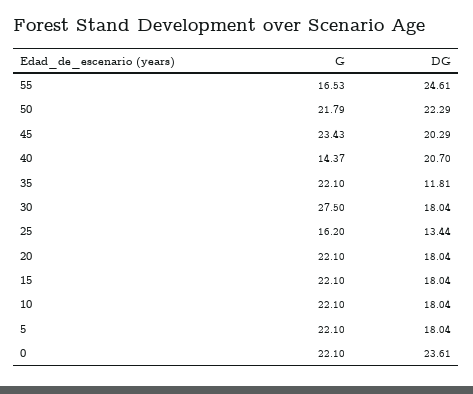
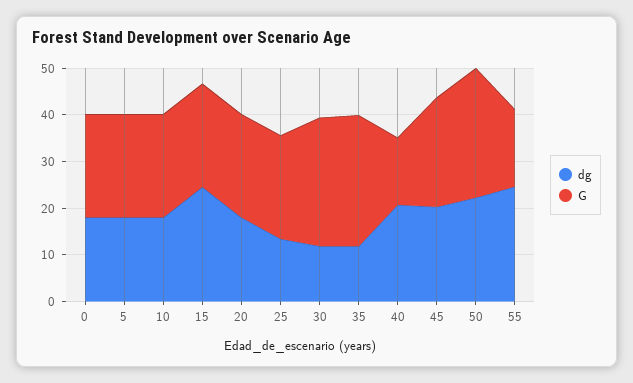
  {
    "G": {
      "55": 16.53,
-     "50": 21.79,
+     "50": 28,
      "45": 23.43,
      "40": 14.37,
-     "35": 22.1,
+     "35": 28,
      "30": 27.5,
-     "25": 16.2,
+     "25": 22,
      "20": 22.1,
      "15": 22.1,
      "10": 22.1,
      "5": 22.1,
      "0": 22.1
    },
    "DG": {
      "55": 24.61,
      "50": 22.29,
      "45": 20.29,
      "40": 20.7,
      "35": 11.81,
-     "30": 18.04,
+     "30": 12,
      "25": 13.44,
      "20": 18.04,
-     "15": 18.04,
+     "15": 24,
      "10": 18.04,
      "5": 18.04,
-     "0": 23.61
+     "0": 18
    }
  }

